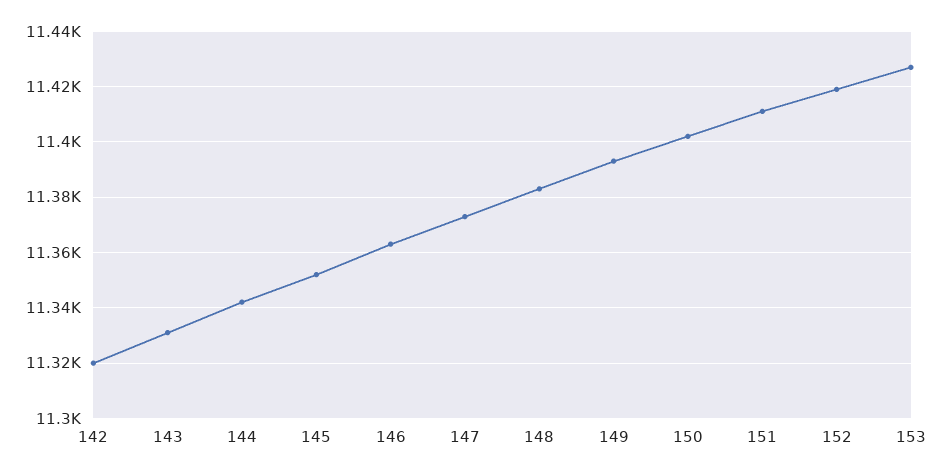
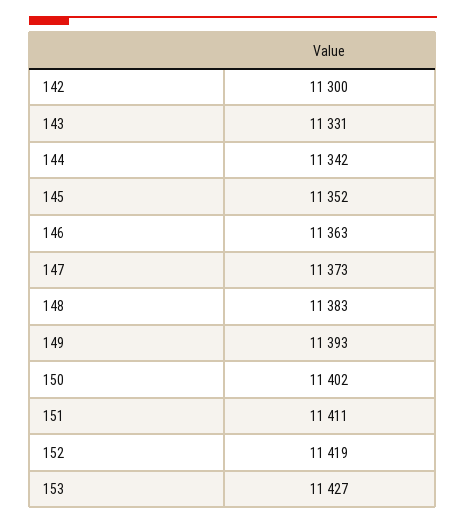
  {
-   "142": 11320,
+   "142": 11300,
    "143": 11331,
    "144": 11342,
    "145": 11352,
    "146": 11363,
    "147": 11373,
    "148": 11383,
    "149": 11393,
    "150": 11402,
    "151": 11411,
    "152": 11419,
    "153": 11427
  }

